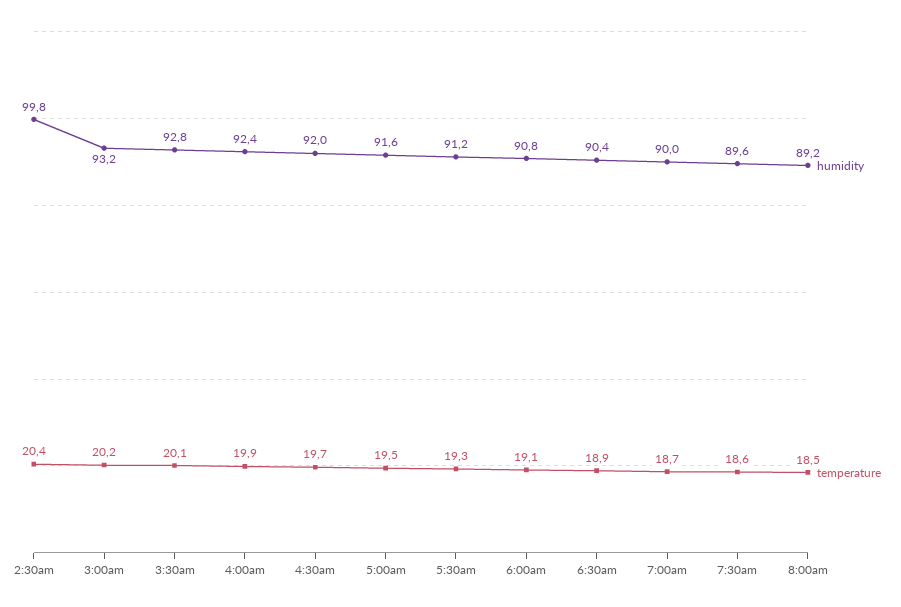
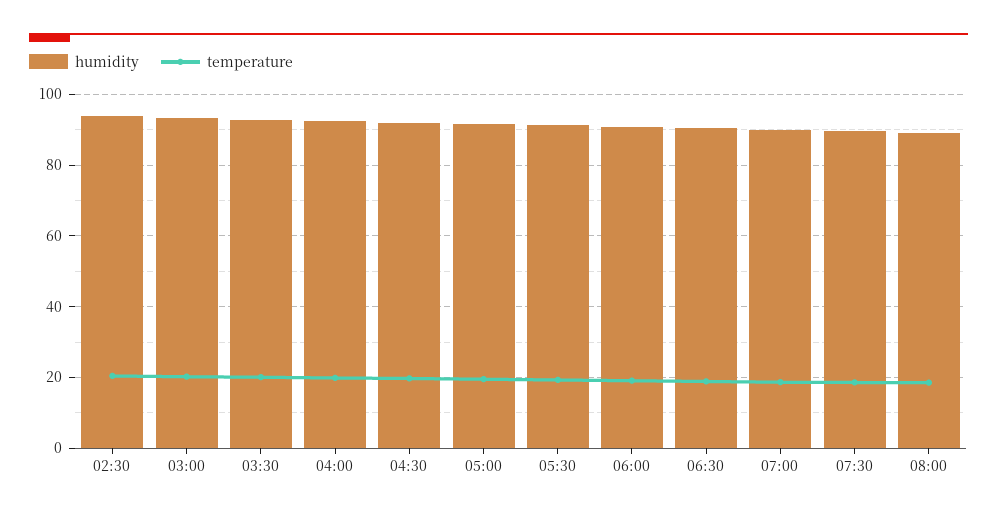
  {
    "humidity": {
-     "2:30am": 99.8,
+     "2:30am": 94,
      "3:00am": 93.2,
      "3:30am": 92.8,
      "4:00am": 92.4,
      "4:30am": 92,
      "5:00am": 91.6,
      "5:30am": 91.2,
      "6:00am": 90.8,
      "6:30am": 90.4,
      "7:00am": 90,
      "7:30am": 89.6,
      "8:00am": 89.2
    },
    "temperature": {
      "2:30am": 20.4,
      "3:00am": 20.2,
      "3:30am": 20.1,
      "4:00am": 19.9,
      "4:30am": 19.7,
      "5:00am": 19.5,
      "5:30am": 19.3,
      "6:00am": 19.1,
      "6:30am": 18.9,
      "7:00am": 18.7,
      "7:30am": 18.6,
      "8:00am": 18.5
    }
  }

